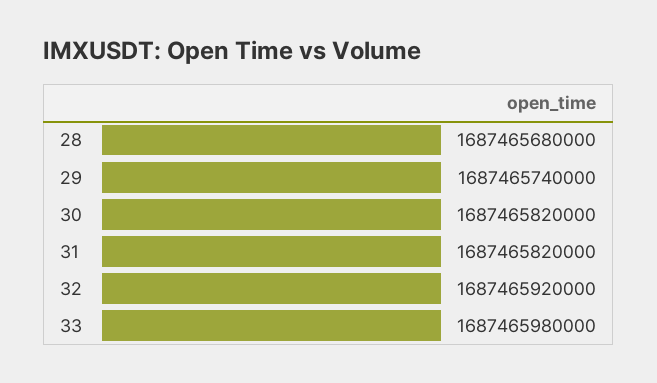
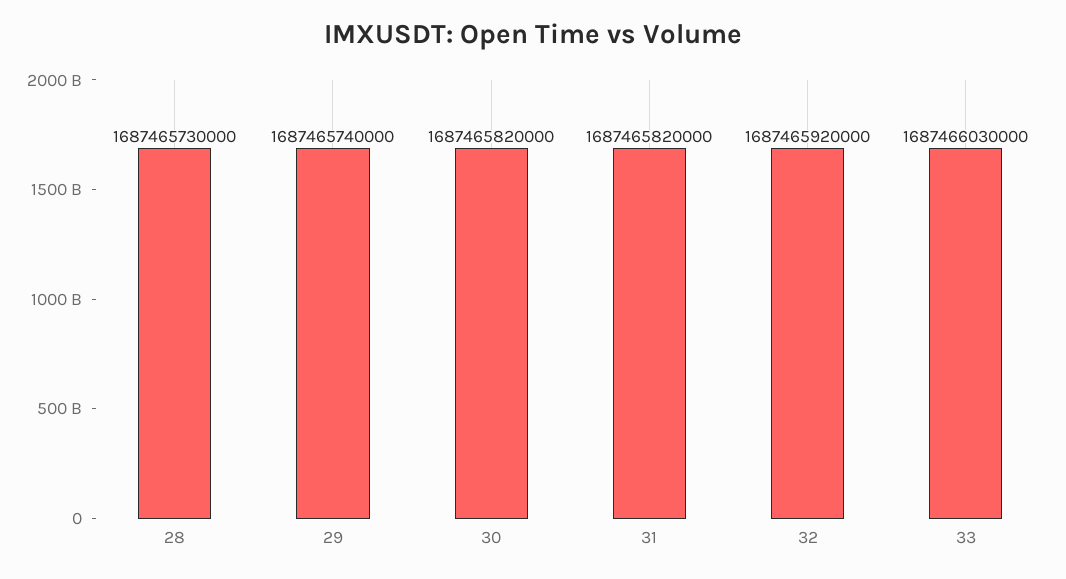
  {
-   "28": 1687465680000,
+   "28": 1687465730000,
    "29": 1687465740000,
    "30": 1687465820000,
    "31": 1687465820000,
    "32": 1687465920000,
-   "33": 1687465980000
+   "33": 1687466030000
  }

